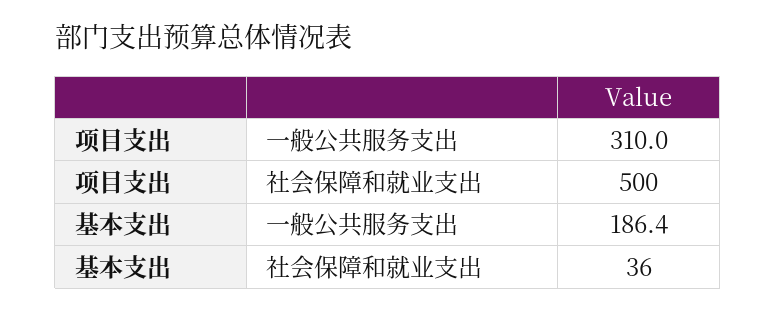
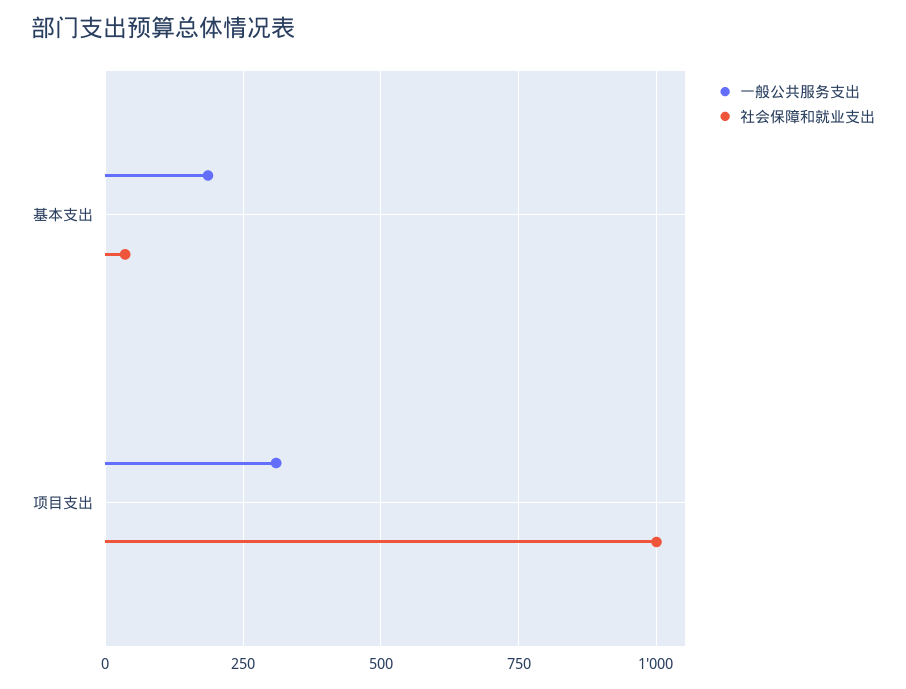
  {
    "一般公共服务支出": {
      "项目支出": 310,
      "基本支出": 186.4
    },
    "社会保障和就业支出": {
-     "项目支出": 500,
+     "项目支出": 1000,
      "基本支出": 36
    }
  }

